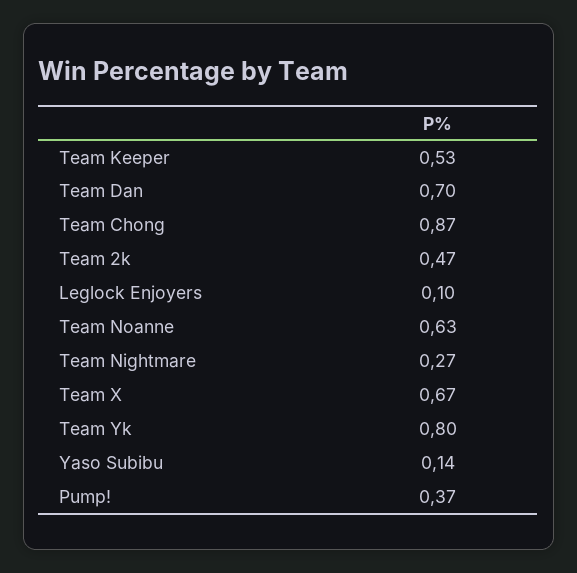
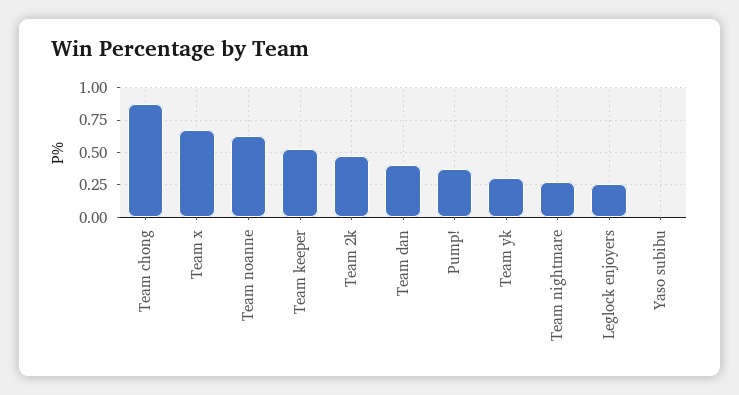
  {
    "Team Keeper": 0.53,
-   "Team Dan": 0.7,
+   "Team Dan": 0.4,
    "Team Chong": 0.87,
    "Team 2k": 0.47,
-   "Leglock Enjoyers": 0.1,
+   "Leglock Enjoyers": 0.25,
    "Team Noanne": 0.63,
    "Team Nightmare": 0.27,
    "Team X": 0.67,
-   "Team Yk": 0.8,
+   "Team Yk": 0.3,
-   "Yaso Subibu": 0.14,
+   "Yaso Subibu": 0,
    "Pump!": 0.37
  }

